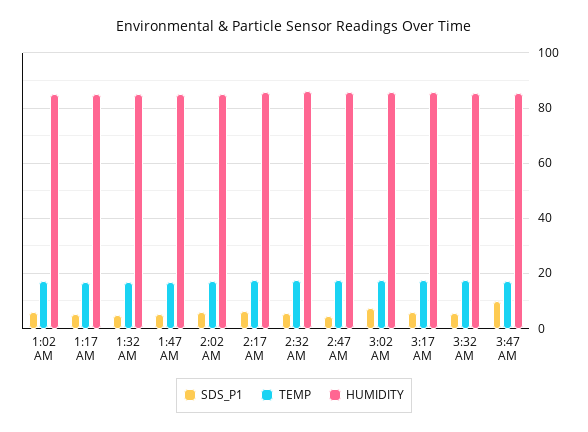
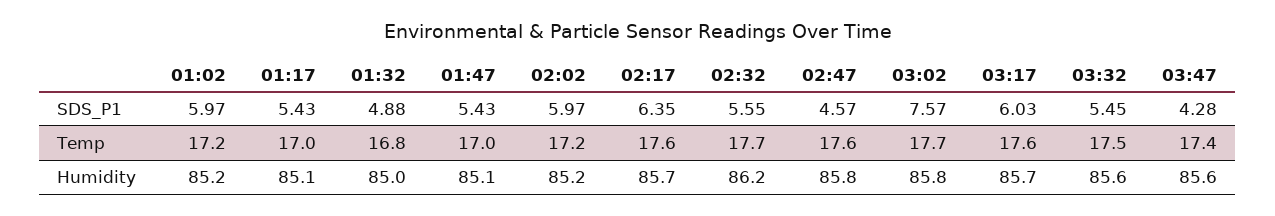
  {
    "SDS_P1": {
      "1:02 AM": 5.97,
      "1:17 AM": 5.43,
      "1:32 AM": 4.88,
      "1:47 AM": 5.43,
      "2:02 AM": 5.97,
      "2:17 AM": 6.35,
      "2:32 AM": 5.55,
      "2:47 AM": 4.57,
      "3:02 AM": 7.57,
      "3:17 AM": 6.03,
      "3:32 AM": 5.45,
-     "3:47 AM": 10
+     "3:47 AM": 4.28
    },
    "TEMP": {
      "1:02 AM": 17.2,
      "1:17 AM": 17,
      "1:32 AM": 16.8,
      "1:47 AM": 17,
      "2:02 AM": 17.2,
      "2:17 AM": 17.6,
      "2:32 AM": 17.7,
      "2:47 AM": 17.6,
      "3:02 AM": 17.7,
      "3:17 AM": 17.6,
      "3:32 AM": 17.5,
      "3:47 AM": 17.4
    },
    "HUMIDITY": {
      "1:02 AM": 85.2,
      "1:17 AM": 85.1,
      "1:32 AM": 85,
      "1:47 AM": 85.1,
      "2:02 AM": 85.2,
      "2:17 AM": 85.7,
      "2:32 AM": 86.2,
      "2:47 AM": 85.8,
      "3:02 AM": 85.8,
      "3:17 AM": 85.7,
      "3:32 AM": 85.6,
      "3:47 AM": 85.6
    }
  }

